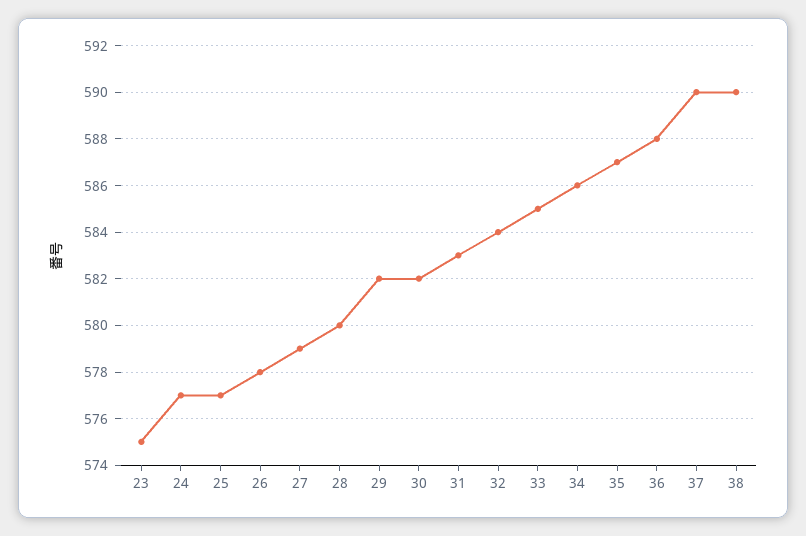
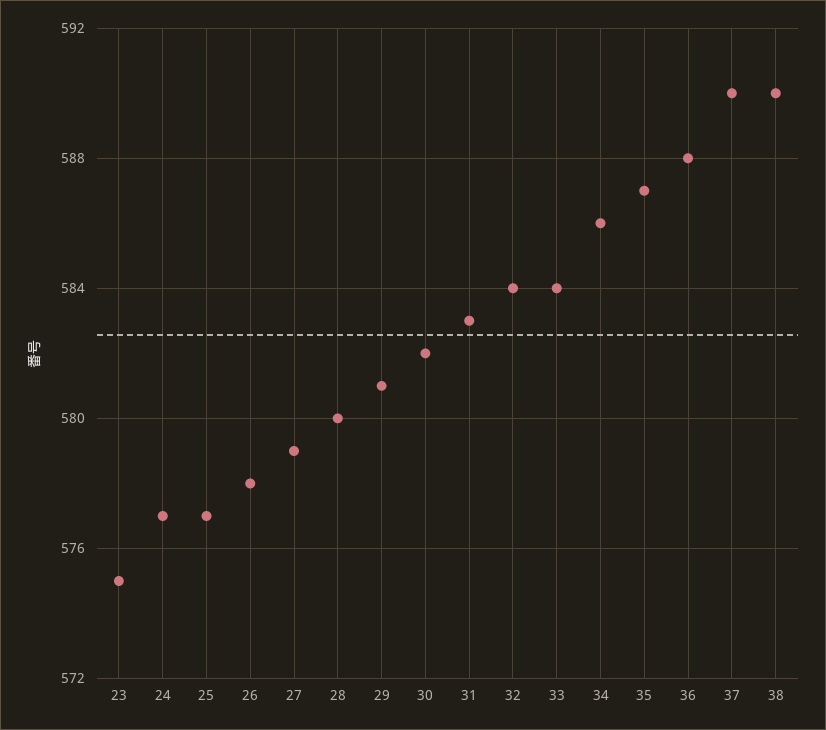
  {
    "23": 575,
    "24": 577,
    "25": 577,
    "26": 578,
    "27": 579,
    "28": 580,
-   "29": 582,
+   "29": 581,
    "30": 582,
    "31": 583,
    "32": 584,
-   "33": 585,
+   "33": 584,
    "34": 586,
    "35": 587,
    "36": 588,
    "37": 590,
    "38": 590
  }

